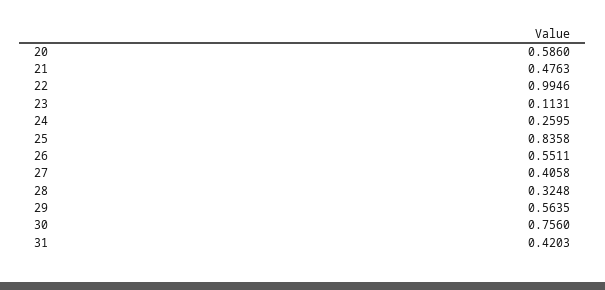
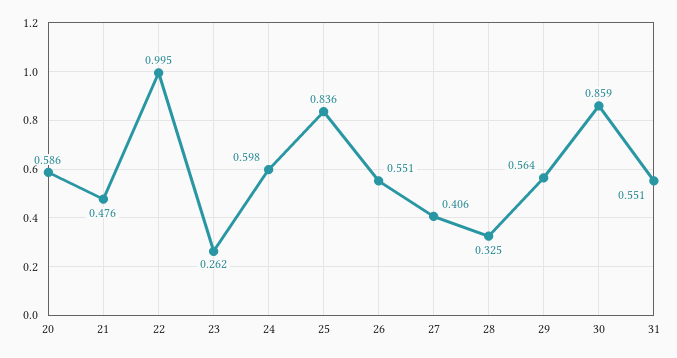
  {
    "20": 0.586,
    "21": 0.4763,
    "22": 0.9946,
-   "23": 0.1131,
+   "23": 0.262,
-   "24": 0.2595,
+   "24": 0.598,
    "25": 0.8358,
    "26": 0.5511,
    "27": 0.4058,
    "28": 0.3248,
    "29": 0.5635,
-   "30": 0.756,
+   "30": 0.859,
-   "31": 0.4203
+   "31": 0.551
  }

